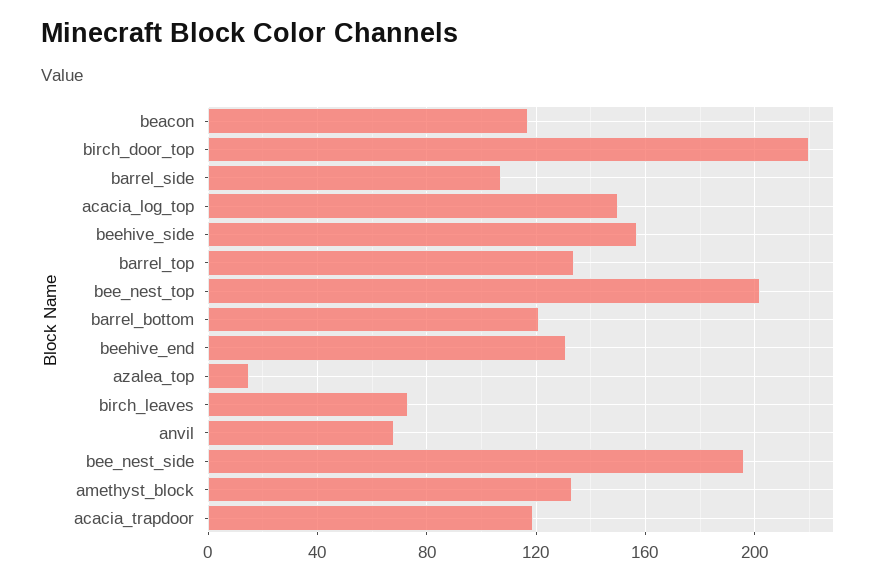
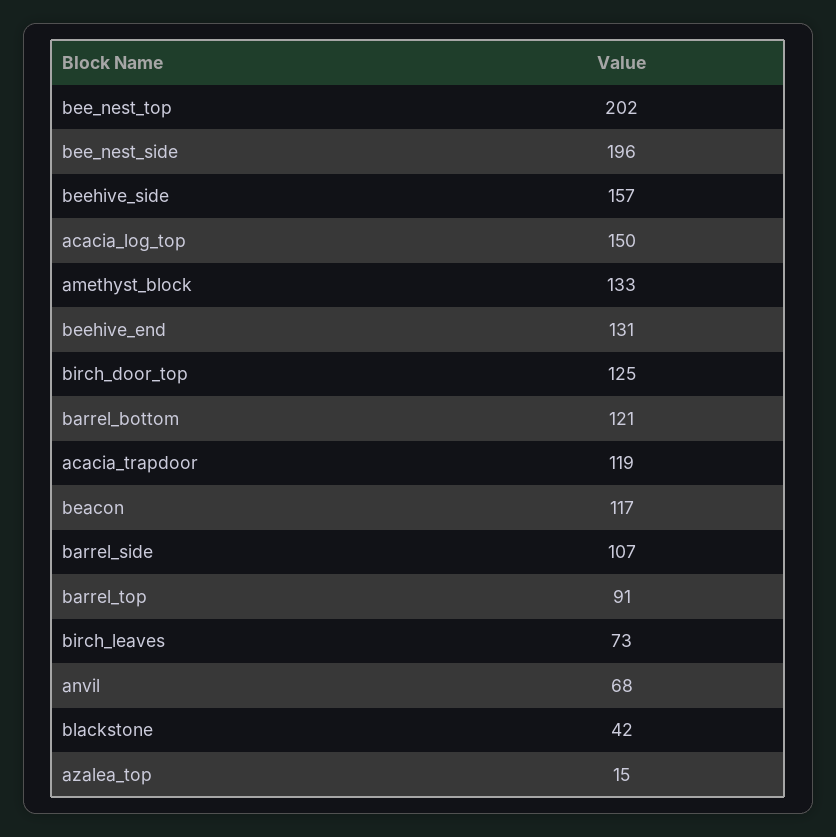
  {
    "beacon": 117,
-   "birch_door_top": 220,
+   "birch_door_top": 125,
    "barrel_side": 107,
    "acacia_log_top": 150,
    "beehive_side": 157,
-   "barrel_top": 135,
+   "barrel_top": 91,
    "bee_nest_top": 202,
    "barrel_bottom": 121,
    "beehive_end": 131,
    "azalea_top": 15,
    "birch_leaves": 73,
    "anvil": 68,
    "bee_nest_side": 196,
    "amethyst_block": 133,
-   "acacia_trapdoor": 119
+   "acacia_trapdoor": 119,
+   "blackstone": 42
  }

